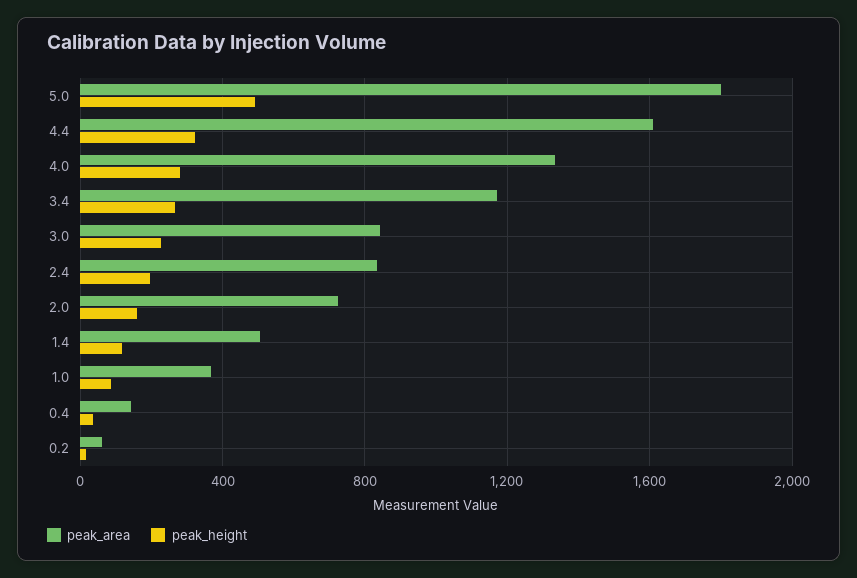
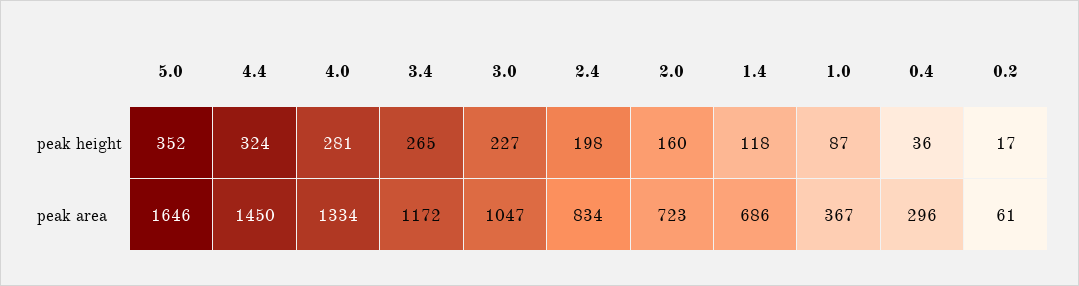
  {
    "peak_area": {
-     "5.0": 1800,
+     "5.0": 1646,
-     "4.4": 1600,
+     "4.4": 1450,
      "4.0": 1334,
      "3.4": 1172,
-     "3.0": 850,
+     "3.0": 1047,
      "2.4": 834,
      "2.0": 723,
-     "1.4": 500,
+     "1.4": 686,
      "1.0": 367,
-     "0.4": 150,
+     "0.4": 296,
      "0.2": 61
    },
    "peak_height": {
-     "5.0": 500,
+     "5.0": 352,
      "4.4": 324,
      "4.0": 281,
      "3.4": 265,
      "3.0": 227,
      "2.4": 198,
      "2.0": 160,
      "1.4": 118,
      "1.0": 87,
      "0.4": 36,
      "0.2": 17
    }
  }

